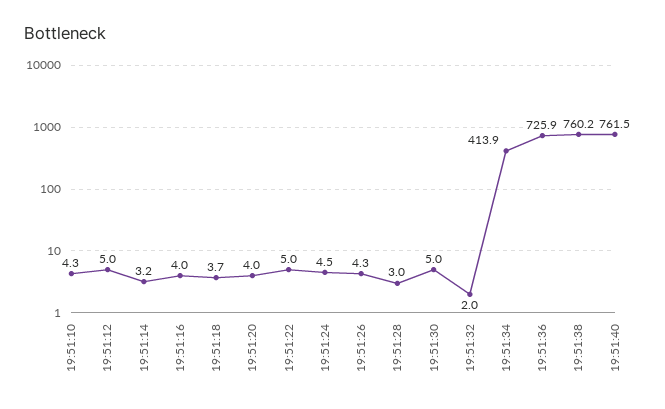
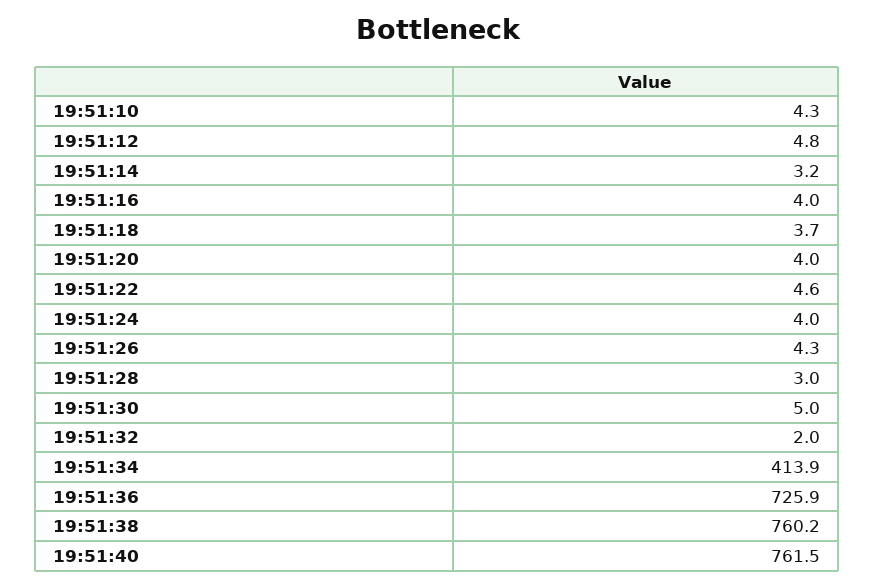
  {
    "19:51:10": 4.3,
-   "19:51:12": 5,
+   "19:51:12": 4.8,
    "19:51:14": 3.2,
    "19:51:16": 4,
    "19:51:18": 3.7,
    "19:51:20": 4,
-   "19:51:22": 5,
+   "19:51:22": 4.6,
-   "19:51:24": 4.5,
+   "19:51:24": 4,
    "19:51:26": 4.3,
    "19:51:28": 3,
    "19:51:30": 5,
    "19:51:32": 2,
    "19:51:34": 413.9,
    "19:51:36": 725.9,
    "19:51:38": 760.2,
    "19:51:40": 761.5
  }

